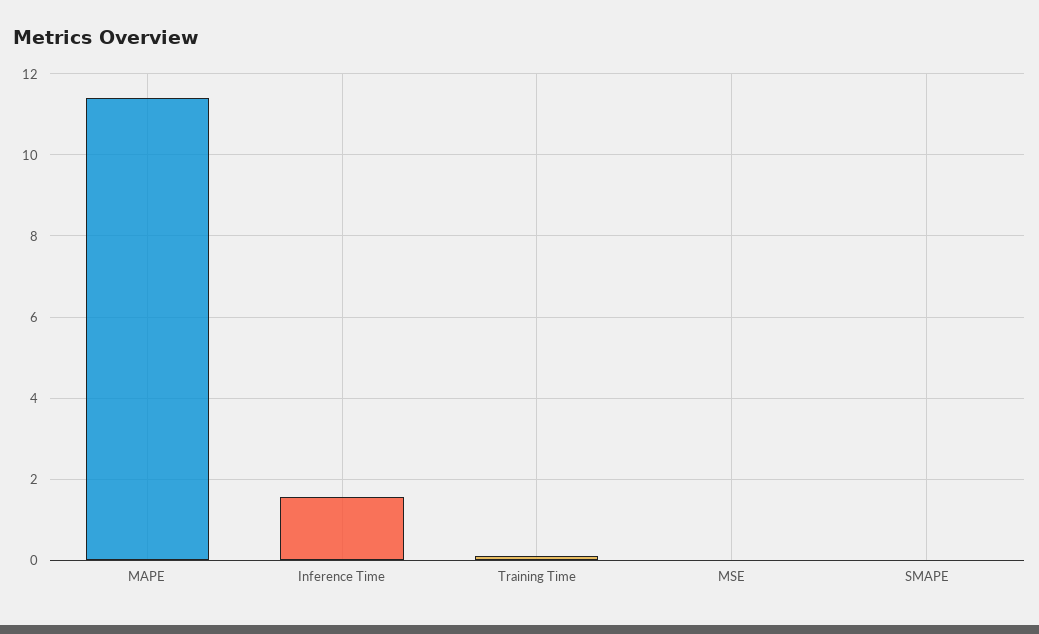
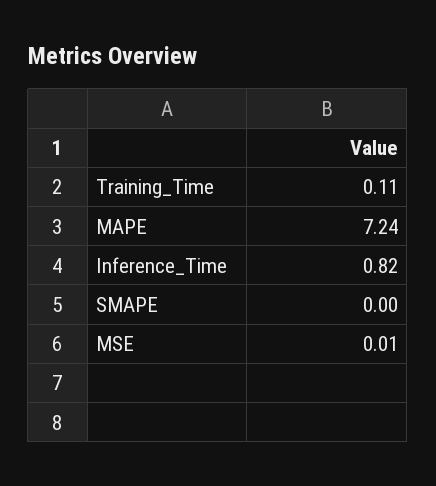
  {
-   "MAPE": 11.4,
+   "MAPE": 7.24,
-   "Inference Time": 1.6,
+   "Inference Time": 0.82,
    "Training Time": 0.11,
    "MSE": 0.01,
    "SMAPE": 0
  }

